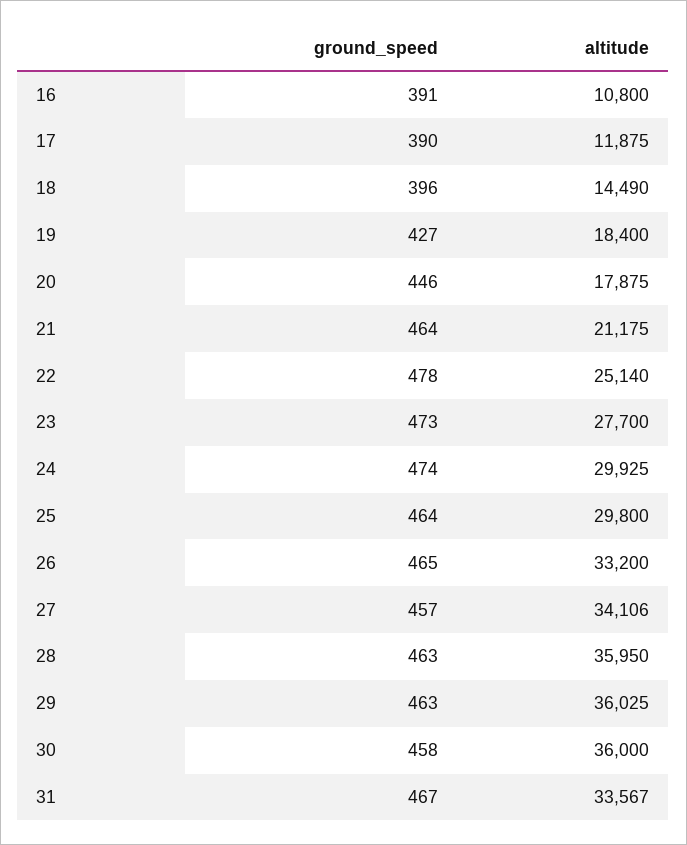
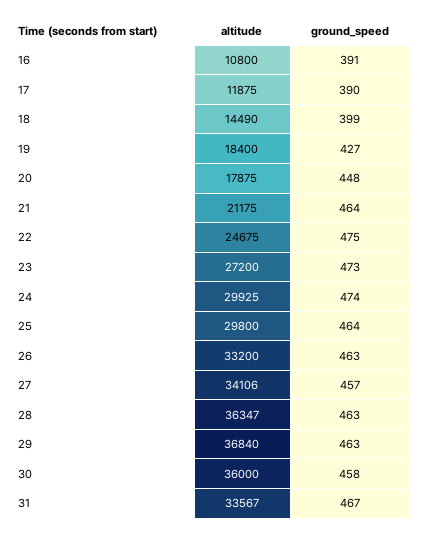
  {
    "ground_speed": {
      "16": 391,
      "17": 390,
-     "18": 396,
+     "18": 399,
      "19": 427,
-     "20": 446,
+     "20": 448,
      "21": 464,
-     "22": 478,
+     "22": 475,
      "23": 473,
      "24": 474,
      "25": 464,
-     "26": 465,
+     "26": 463,
      "27": 457,
      "28": 463,
      "29": 463,
      "30": 458,
      "31": 467
    },
    "altitude": {
      "16": 10800,
      "17": 11875,
      "18": 14490,
      "19": 18400,
      "20": 17875,
      "21": 21175,
-     "22": 25140,
+     "22": 24675,
-     "23": 27700,
+     "23": 27200,
      "24": 29925,
      "25": 29800,
      "26": 33200,
      "27": 34106,
-     "28": 35950,
+     "28": 36347,
-     "29": 36025,
+     "29": 36840,
      "30": 36000,
      "31": 33567
    }
  }

